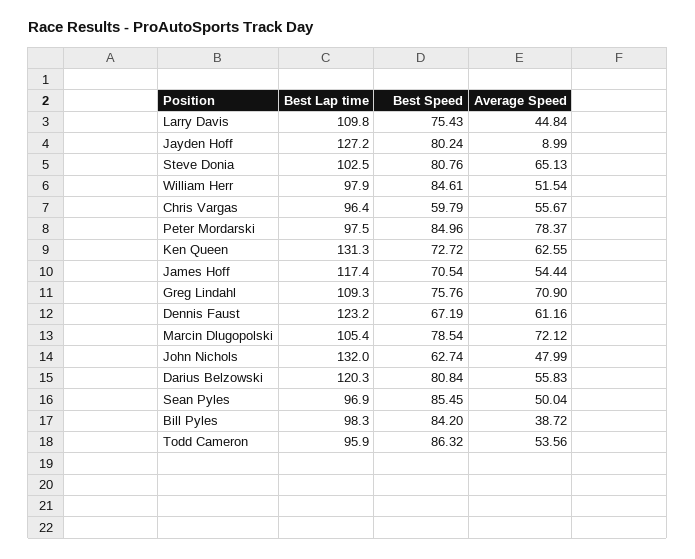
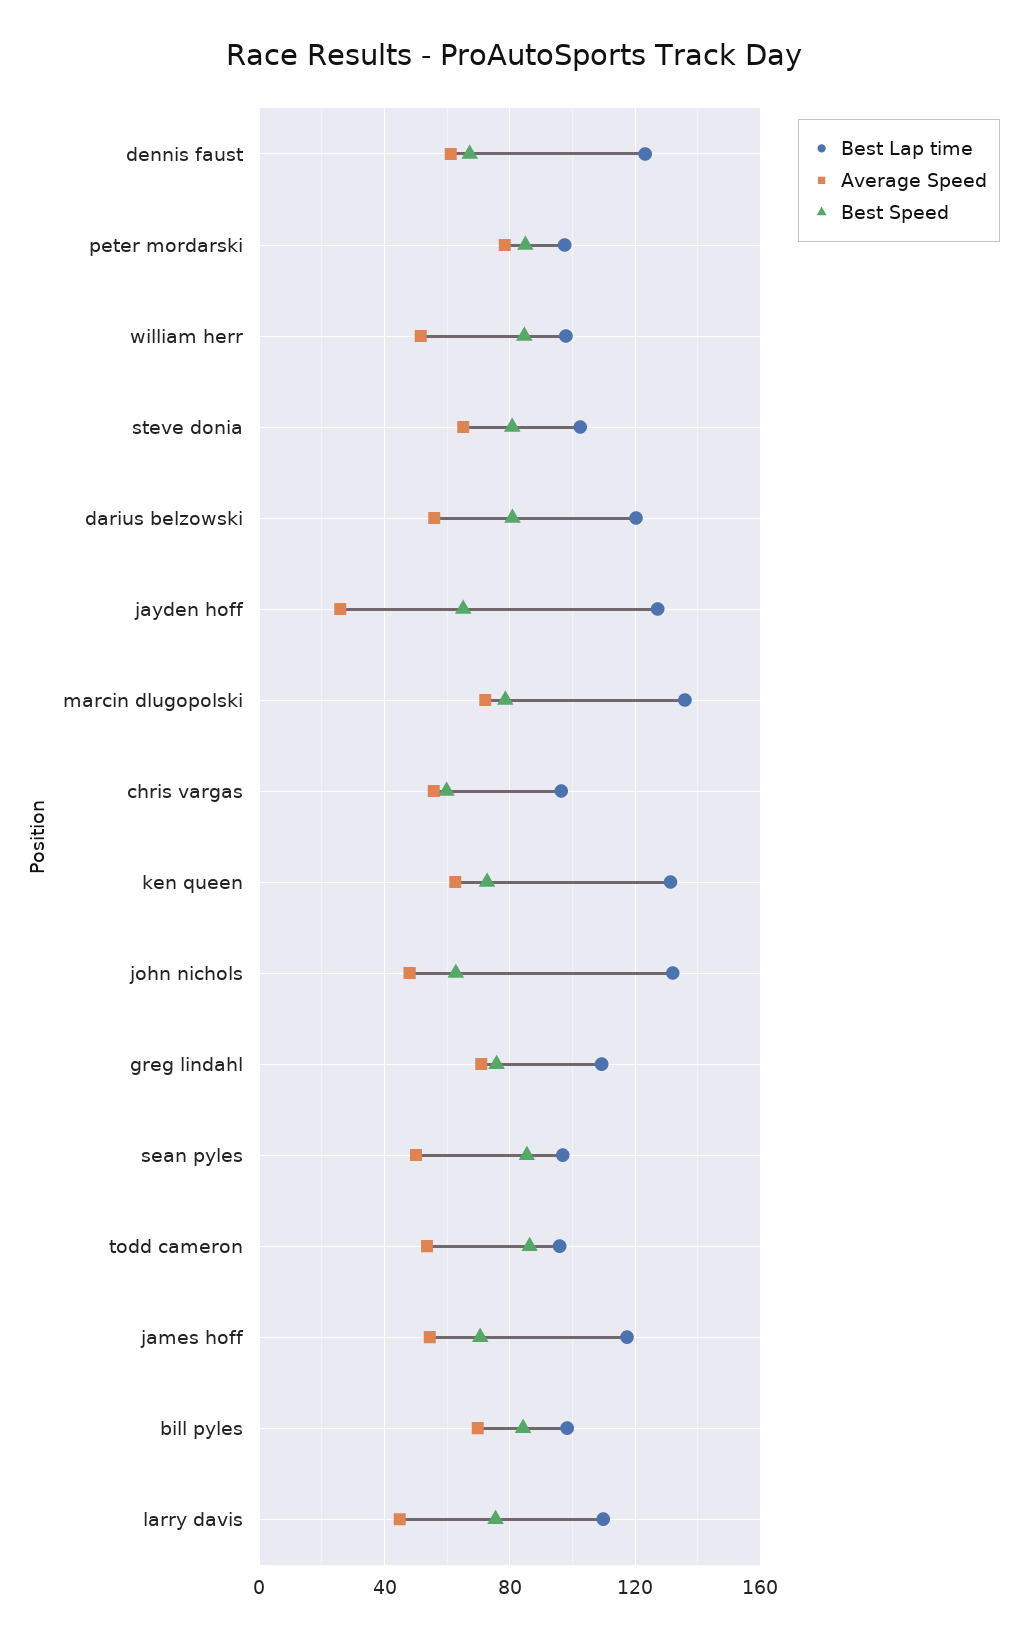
  {
    "Best Lap time": {
      "Larry Davis": 109.8,
      "Jayden Hoff": 127.2,
      "Steve Donia": 102.5,
      "William Herr": 97.9,
      "Chris Vargas": 96.4,
      "Peter Mordarski": 97.5,
      "Ken Queen": 131.3,
      "James Hoff": 117.4,
      "Greg Lindahl": 109.3,
      "Dennis Faust": 123.2,
-     "Marcin Dlugopolski": 105.4,
+     "Marcin Dlugopolski": 135,
      "John Nichols": 132,
      "Darius Belzowski": 120.3,
      "Sean Pyles": 96.9,
      "Bill Pyles": 98.3,
      "Todd Cameron": 95.9
    },
    "Best Speed": {
      "Larry Davis": 75.43,
-     "Jayden Hoff": 80.24,
+     "Jayden Hoff": 65,
      "Steve Donia": 80.76,
      "William Herr": 84.61,
      "Chris Vargas": 59.79,
      "Peter Mordarski": 84.96,
      "Ken Queen": 72.72,
      "James Hoff": 70.54,
      "Greg Lindahl": 75.76,
      "Dennis Faust": 67.19,
      "Marcin Dlugopolski": 78.54,
      "John Nichols": 62.74,
      "Darius Belzowski": 80.84,
      "Sean Pyles": 85.45,
      "Bill Pyles": 84.2,
      "Todd Cameron": 86.32
    },
    "Average Speed": {
      "Larry Davis": 44.84,
-     "Jayden Hoff": 8.99,
+     "Jayden Hoff": 25,
      "Steve Donia": 65.13,
      "William Herr": 51.54,
      "Chris Vargas": 55.67,
      "Peter Mordarski": 78.37,
      "Ken Queen": 62.55,
      "James Hoff": 54.44,
      "Greg Lindahl": 70.9,
      "Dennis Faust": 61.16,
      "Marcin Dlugopolski": 72.12,
      "John Nichols": 47.99,
      "Darius Belzowski": 55.83,
      "Sean Pyles": 50.04,
-     "Bill Pyles": 38.72,
+     "Bill Pyles": 70,
      "Todd Cameron": 53.56
    }
  }

